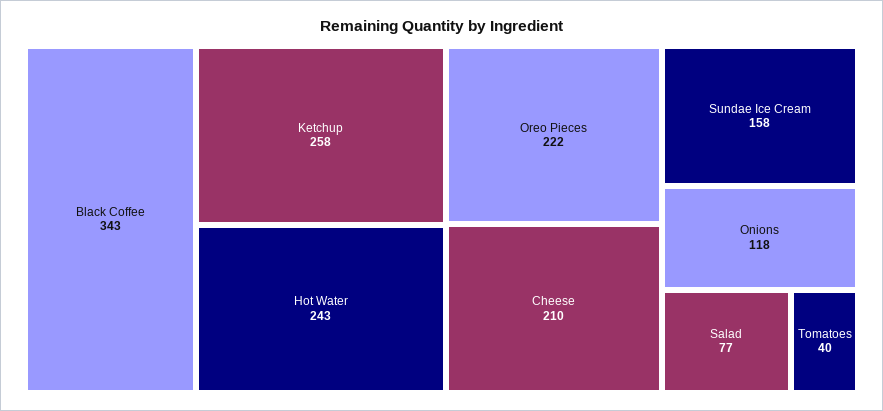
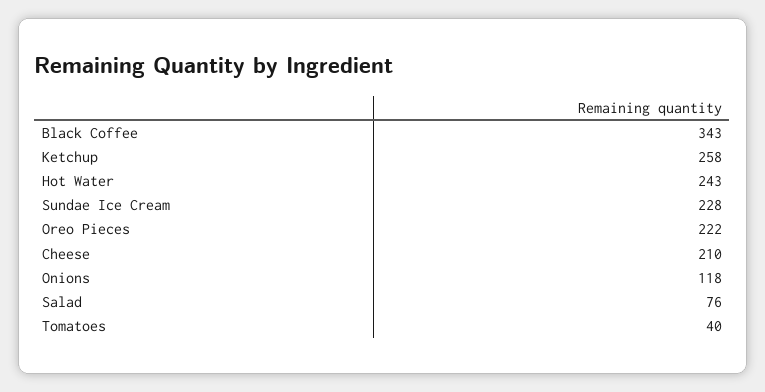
  {
    "Black Coffee": 343,
    "Ketchup": 258,
    "Hot Water": 243,
    "Oreo Pieces": 222,
    "Cheese": 210,
-   "Sundae Ice Cream": 158,
+   "Sundae Ice Cream": 228,
    "Onions": 118,
-   "Salad": 77,
+   "Salad": 76,
    "Tomatoes": 40
  }

